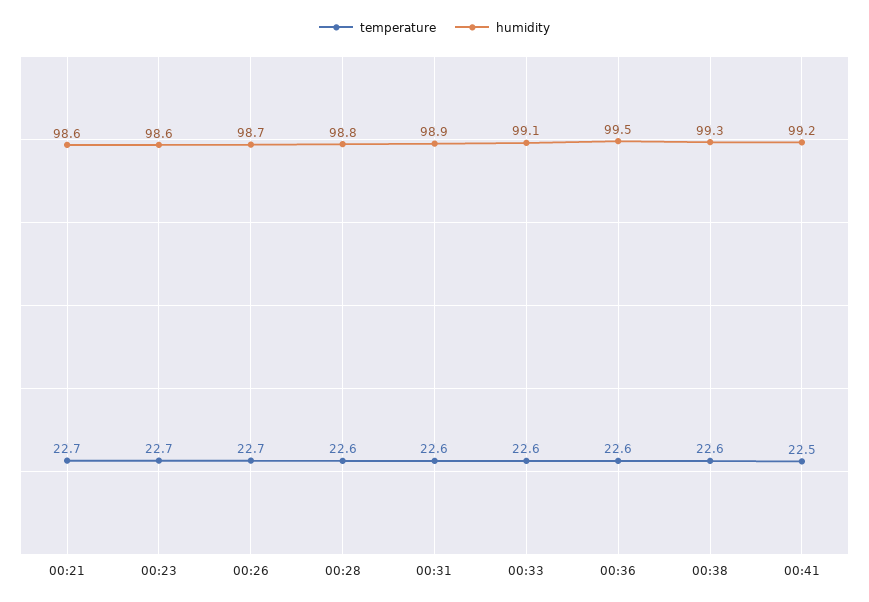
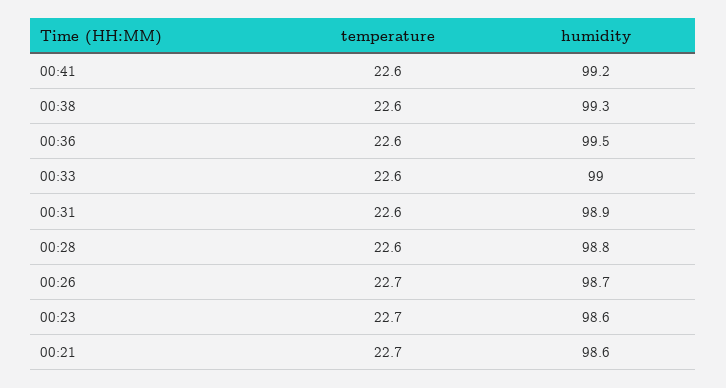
  {
    "temperature": {
      "00:21": 22.7,
      "00:23": 22.7,
      "00:26": 22.7,
      "00:28": 22.6,
      "00:31": 22.6,
      "00:33": 22.6,
      "00:36": 22.6,
      "00:38": 22.6,
-     "00:41": 22.5
+     "00:41": 22.6
    },
    "humidity": {
      "00:21": 98.6,
      "00:23": 98.6,
      "00:26": 98.7,
      "00:28": 98.8,
      "00:31": 98.9,
-     "00:33": 99.1,
+     "00:33": 99,
      "00:36": 99.5,
      "00:38": 99.3,
      "00:41": 99.2
    }
  }

